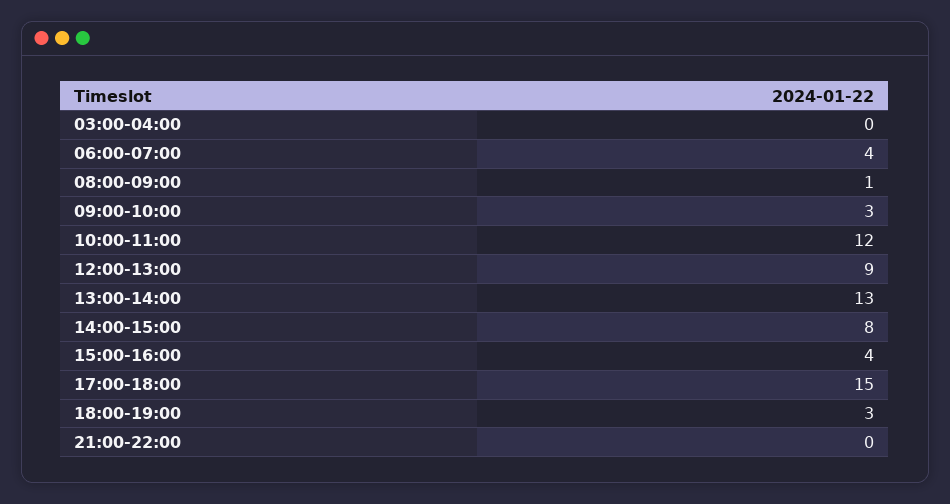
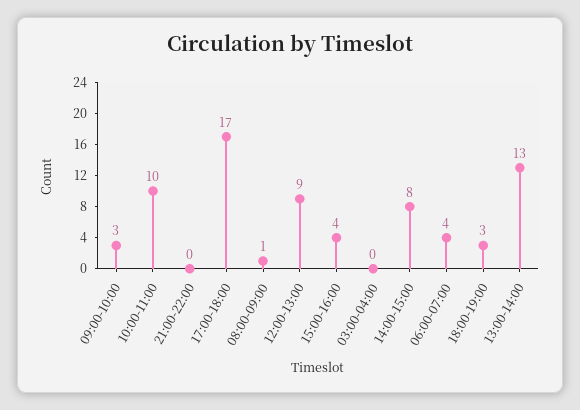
  {
    "03:00-04:00": 0,
    "06:00-07:00": 4,
    "08:00-09:00": 1,
    "09:00-10:00": 3,
-   "10:00-11:00": 12,
+   "10:00-11:00": 10,
    "12:00-13:00": 9,
    "13:00-14:00": 13,
    "14:00-15:00": 8,
    "15:00-16:00": 4,
-   "17:00-18:00": 15,
+   "17:00-18:00": 17,
    "18:00-19:00": 3,
    "21:00-22:00": 0
  }

